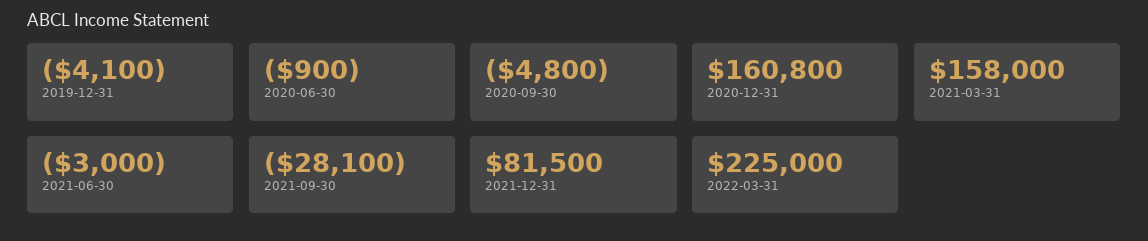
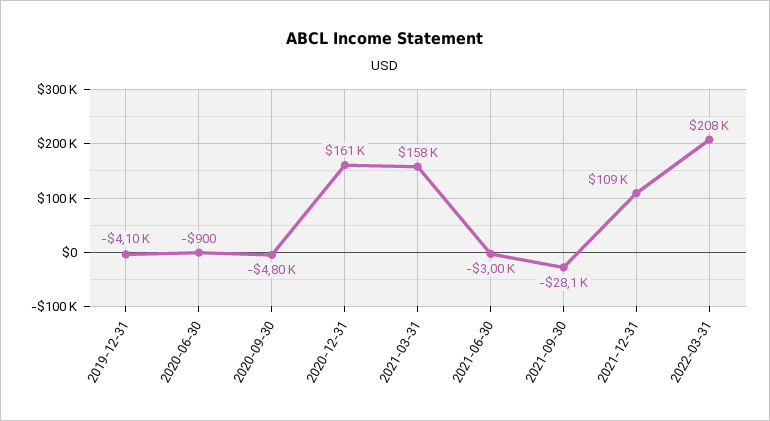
  {
    "2019-12-31": -4100,
    "2020-06-30": -900,
    "2020-09-30": -4800,
    "2020-12-31": 160800,
    "2021-03-31": 158000,
    "2021-06-30": -3000,
    "2021-09-30": -28100,
-   "2021-12-31": 81500,
+   "2021-12-31": 109000,
-   "2022-03-31": 225000
+   "2022-03-31": 208000
  }

